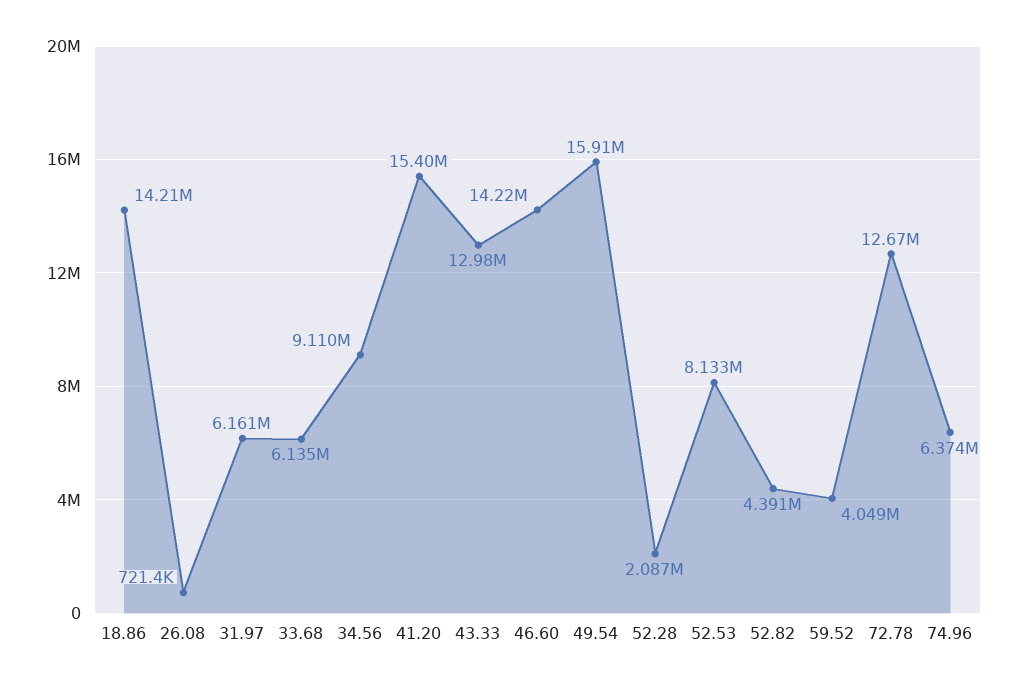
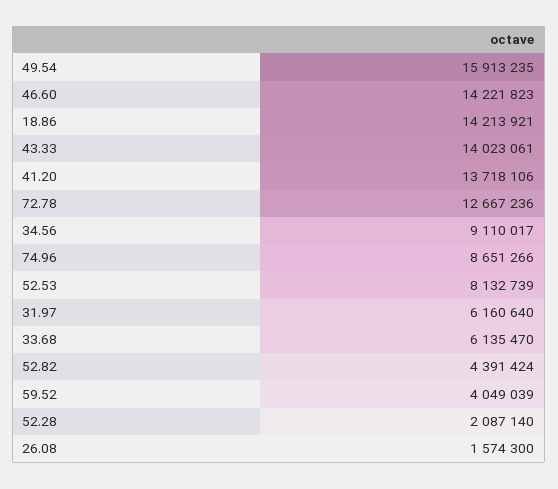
  {
    "18.86": 14213921,
-   "26.08": 721400,
+   "26.08": 1574300,
    "31.97": 6160640,
    "33.68": 6135470,
    "34.56": 9110017,
-   "41.20": 15400000,
+   "41.20": 13718106,
-   "43.33": 12980000,
+   "43.33": 14023061,
    "46.60": 14221823,
    "49.54": 15913235,
    "52.28": 2087140,
    "52.53": 8132739,
    "52.82": 4391424,
    "59.52": 4049039,
    "72.78": 12667236,
-   "74.96": 6374000
+   "74.96": 8651266
  }

